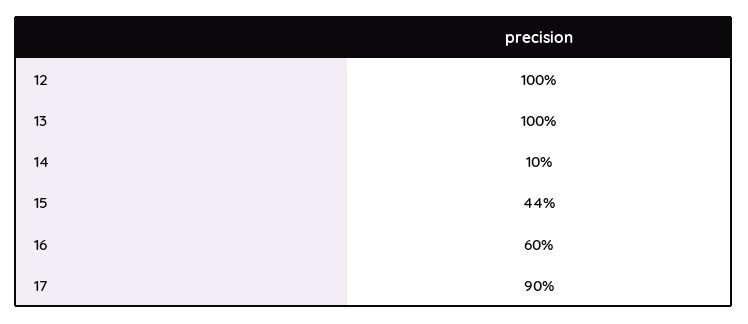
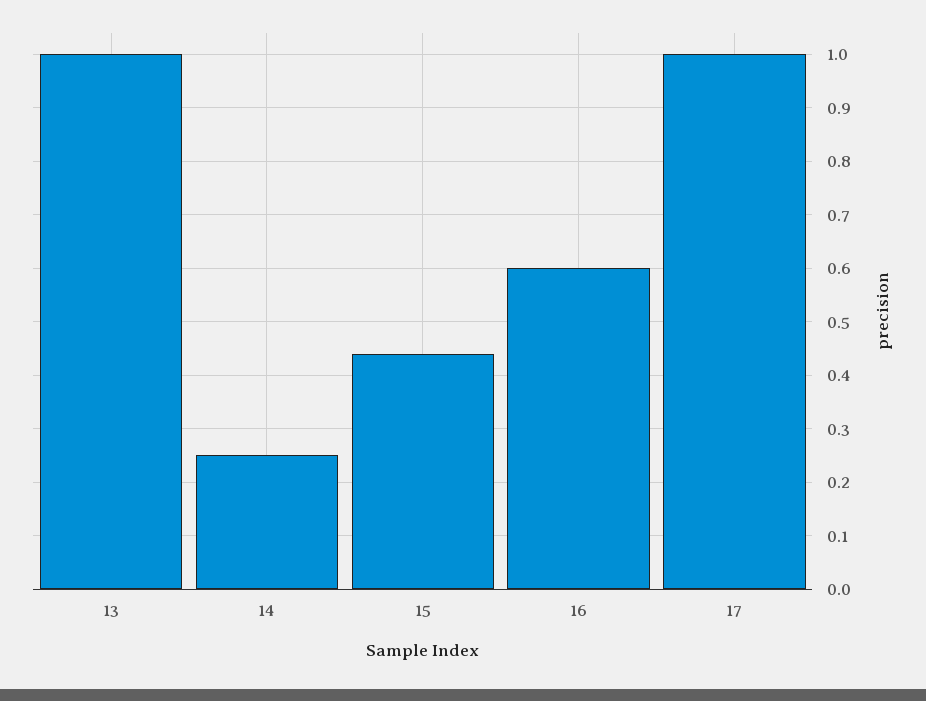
  {
-   "12": 1,
    "13": 1,
-   "14": 0.1,
+   "14": 0.25,
    "15": 0.44,
    "16": 0.6,
-   "17": 0.9
+   "17": 1
  }

